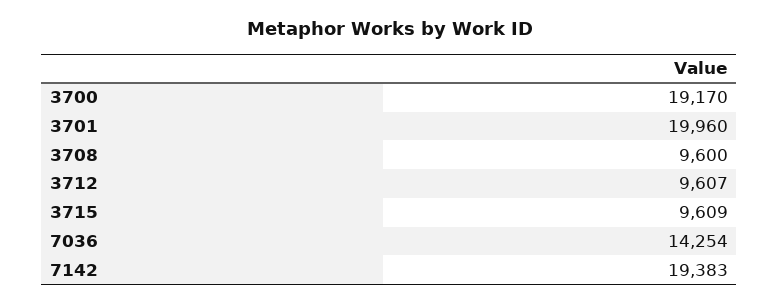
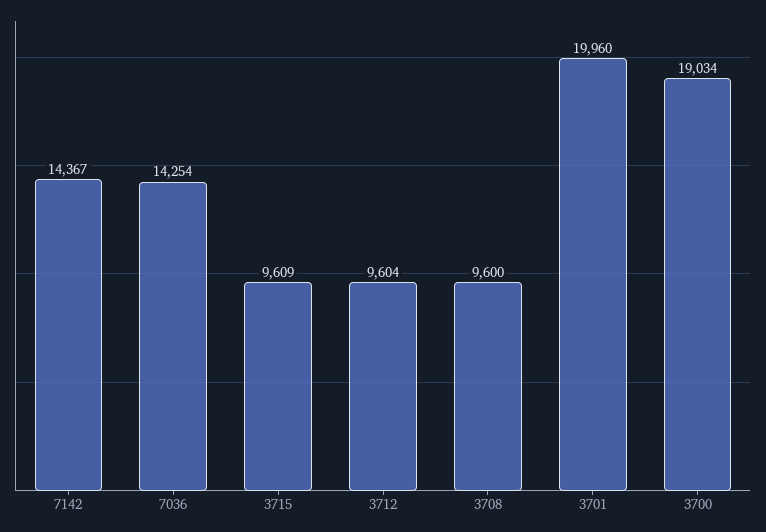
  {
-   "3700": 19170,
+   "3700": 19034,
    "3701": 19960,
    "3708": 9600,
-   "3712": 9607,
+   "3712": 9604,
    "3715": 9609,
    "7036": 14254,
-   "7142": 19383
+   "7142": 14367
  }

